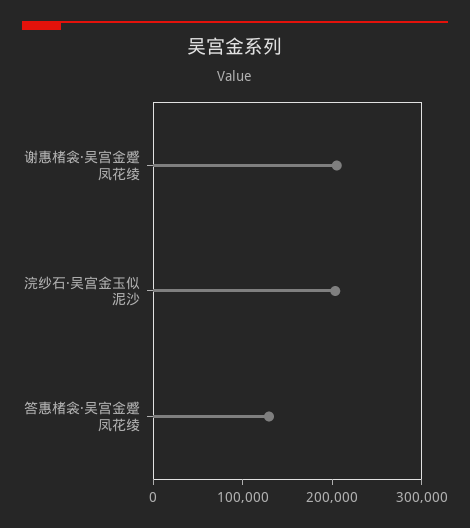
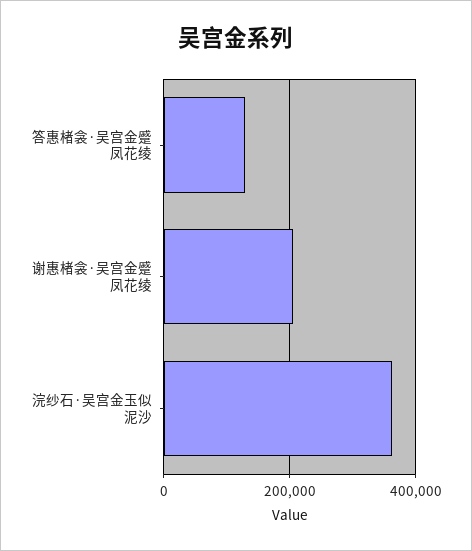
  {
    "谢惠楮衾·吴宫金蹙凤花绫": 200000,
-   "浣纱石·吴宫金玉似泥沙": 200000,
+   "浣纱石·吴宫金玉似泥沙": 360000,
    "答惠楮衾·吴宫金蹙凤花绫": 120000
  }

